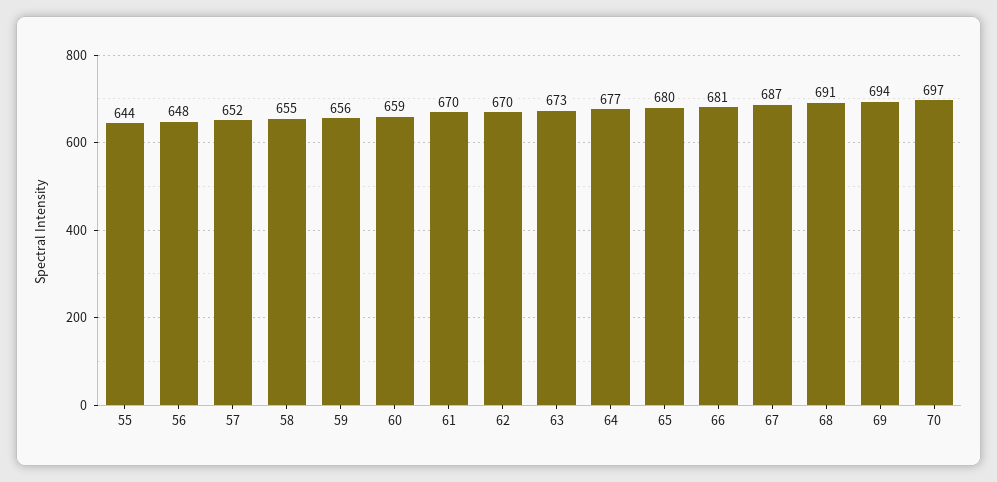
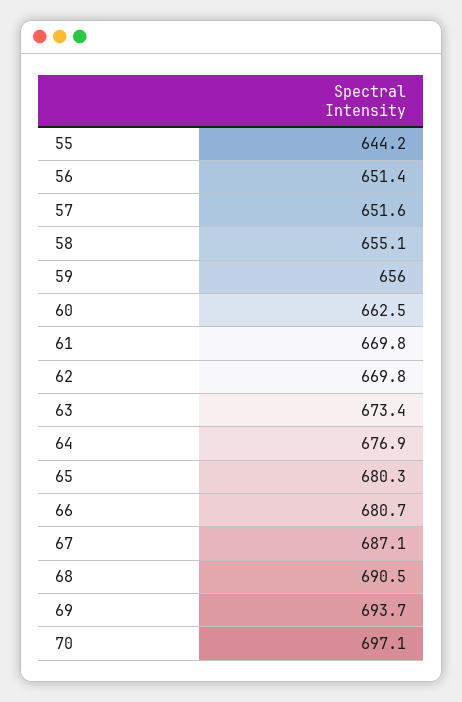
  {
    "55": 644.2,
-   "56": 648,
+   "56": 651.4,
    "57": 651.6,
    "58": 655.1,
    "59": 656,
-   "60": 659,
+   "60": 662.5,
    "61": 669.8,
    "62": 669.8,
    "63": 673.4,
    "64": 676.9,
    "65": 680.3,
    "66": 680.7,
    "67": 687.1,
    "68": 690.5,
    "69": 693.7,
    "70": 697.1
  }

